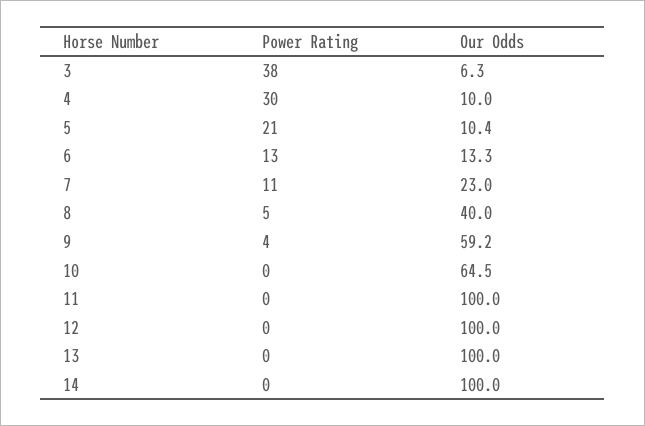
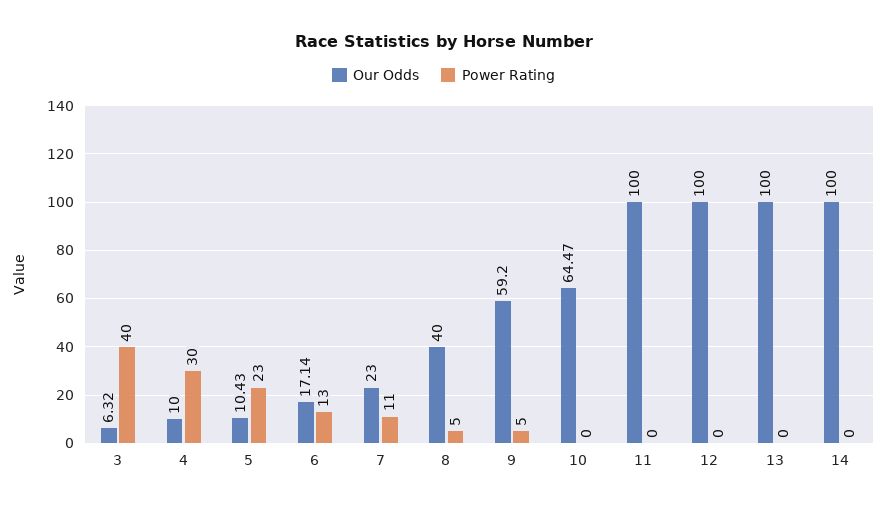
  {
    "Power Rating": {
-     "3": 38,
+     "3": 40,
      "4": 30,
-     "5": 21,
+     "5": 23,
      "6": 13,
      "7": 11,
      "8": 5,
-     "9": 4,
+     "9": 5,
      "10": 0,
      "11": 0,
      "12": 0,
      "13": 0,
      "14": 0
    },
    "Our Odds": {
      "3": 6.32,
      "4": 10,
      "5": 10.43,
-     "6": 13.3,
+     "6": 17.14,
      "7": 23,
      "8": 40,
      "9": 59.2,
      "10": 64.47,
      "11": 100,
      "12": 100,
      "13": 100,
      "14": 100
    }
  }

